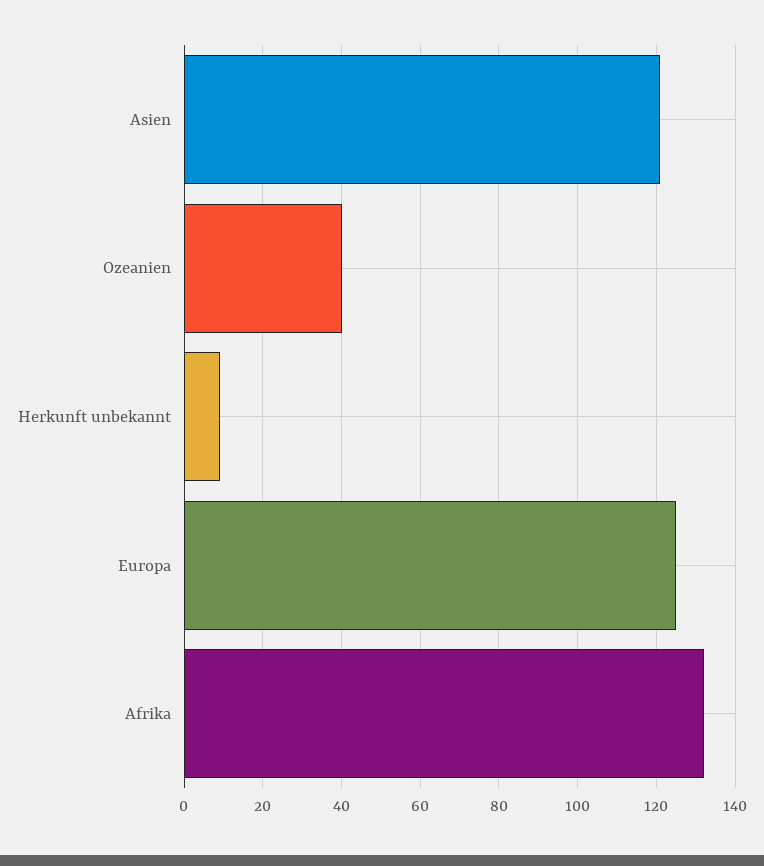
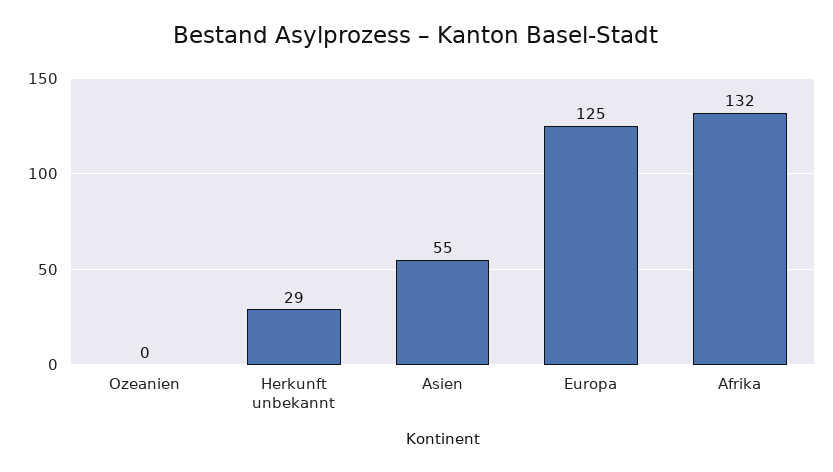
  {
-   "Asien": 120,
+   "Asien": 55,
-   "Ozeanien": 40,
+   "Ozeanien": 0,
-   "Herkunft unbekannt": 10,
+   "Herkunft unbekannt": 29,
    "Europa": 125,
    "Afrika": 132
  }

